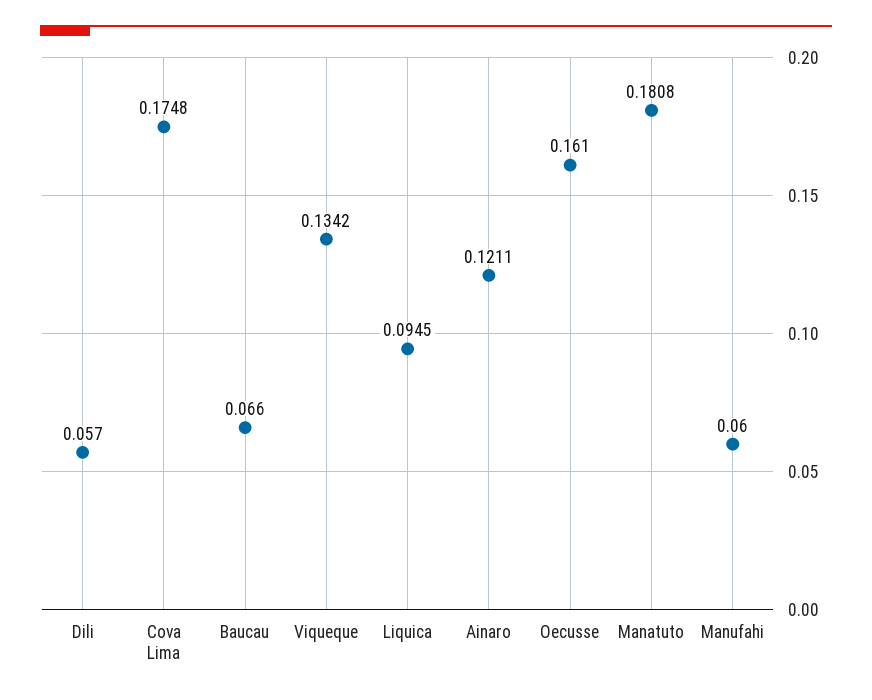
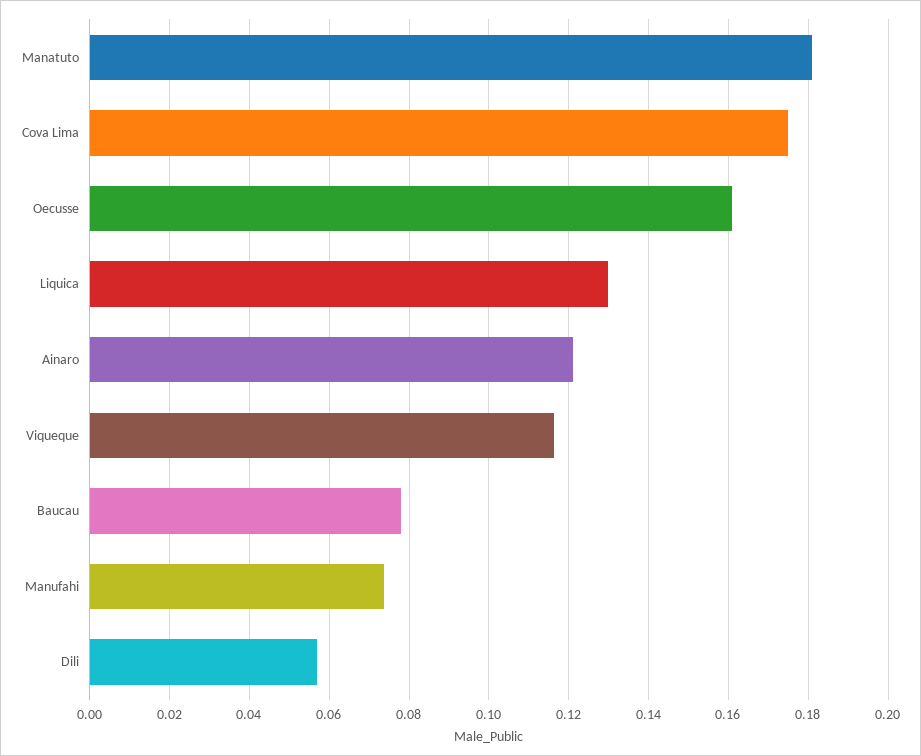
  {
    "Dili": 0.057,
    "Cova Lima": 0.1748,
-   "Baucau": 0.066,
+   "Baucau": 0.078,
-   "Viqueque": 0.1342,
+   "Viqueque": 0.116,
-   "Liquica": 0.0945,
+   "Liquica": 0.13,
    "Ainaro": 0.1211,
    "Oecusse": 0.161,
    "Manatuto": 0.1808,
-   "Manufahi": 0.06
+   "Manufahi": 0.074
  }

